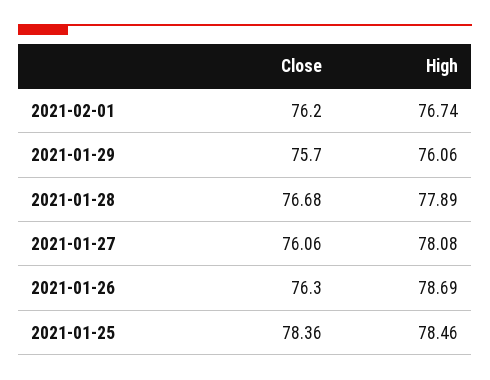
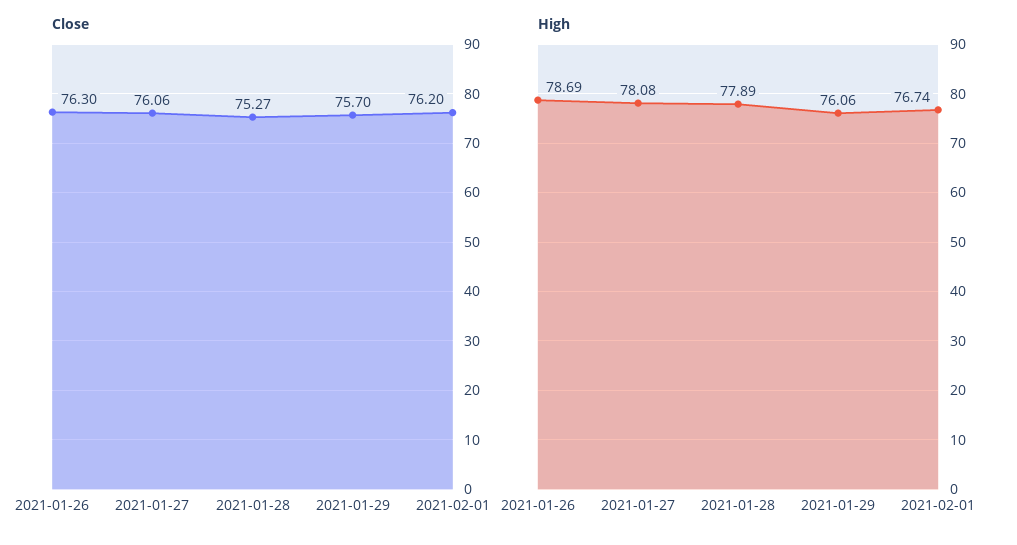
  {
    "Close": {
      "2021-02-01": 76.2,
      "2021-01-29": 75.7,
-     "2021-01-28": 76.68,
+     "2021-01-28": 75.27,
      "2021-01-27": 76.06,
-     "2021-01-26": 76.3,
+     "2021-01-26": 76.3
-     "2021-01-25": 78.36
    },
    "High": {
      "2021-02-01": 76.74,
      "2021-01-29": 76.06,
      "2021-01-28": 77.89,
      "2021-01-27": 78.08,
-     "2021-01-26": 78.69,
+     "2021-01-26": 78.69
-     "2021-01-25": 78.46
    }
  }

